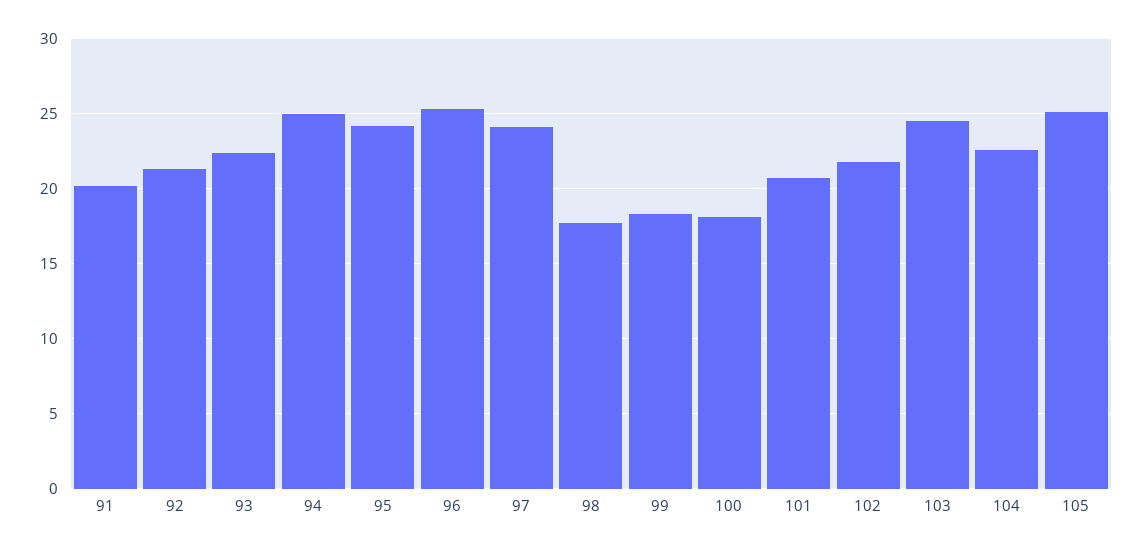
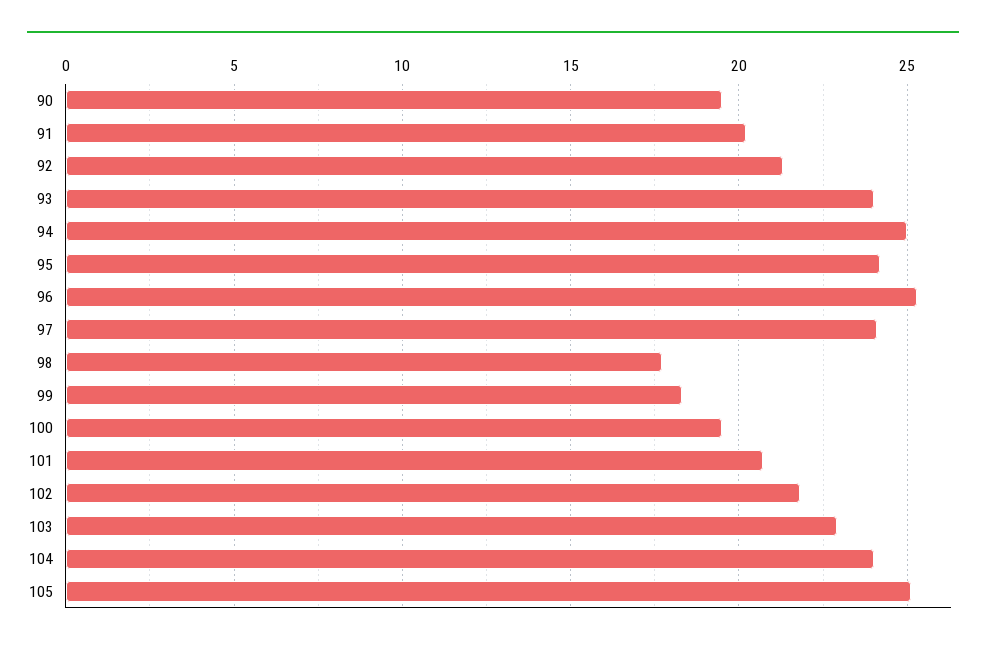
  {
    "91": 20,
    "92": 21.5,
-   "93": 22.5,
+   "93": 24,
    "94": 25,
    "95": 24,
    "96": 25.5,
    "97": 24,
    "98": 17.5,
    "99": 18.5,
-   "100": 18,
+   "100": 19.5,
    "101": 20.5,
    "102": 22,
-   "103": 24.5,
+   "103": 23,
-   "104": 22.5,
+   "104": 24,
-   "105": 25
+   "105": 25,
+   "90": 19.5
  }

